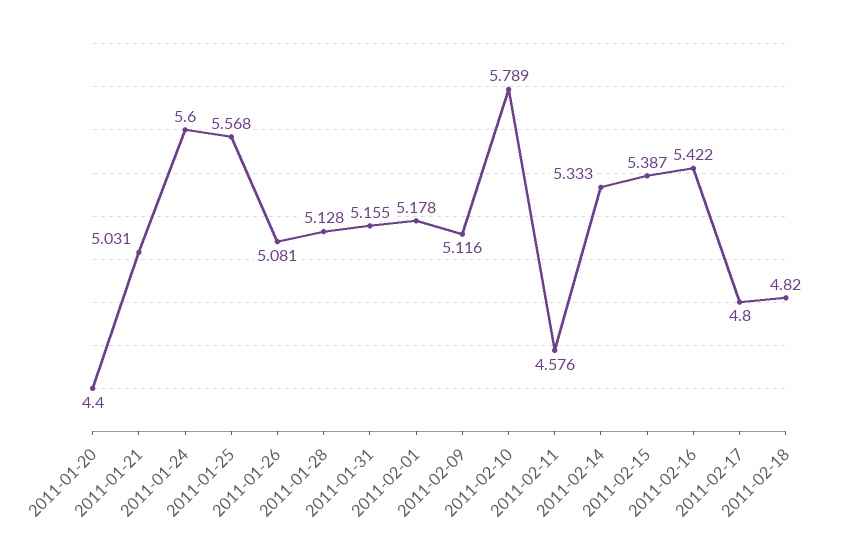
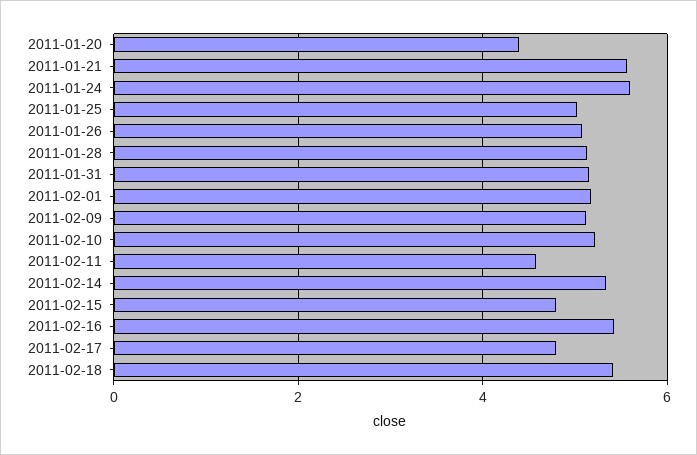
  {
    "2011-01-20": 4.4,
-   "2011-01-21": 5.031,
+   "2011-01-21": 5.6,
    "2011-01-24": 5.6,
-   "2011-01-25": 5.568,
+   "2011-01-25": 5,
    "2011-01-26": 5.081,
    "2011-01-28": 5.128,
    "2011-01-31": 5.155,
    "2011-02-01": 5.178,
    "2011-02-09": 5.116,
-   "2011-02-10": 5.789,
+   "2011-02-10": 5.2,
    "2011-02-11": 4.576,
    "2011-02-14": 5.333,
-   "2011-02-15": 5.387,
+   "2011-02-15": 4.8,
    "2011-02-16": 5.422,
    "2011-02-17": 4.8,
-   "2011-02-18": 4.82
+   "2011-02-18": 5.4
  }

